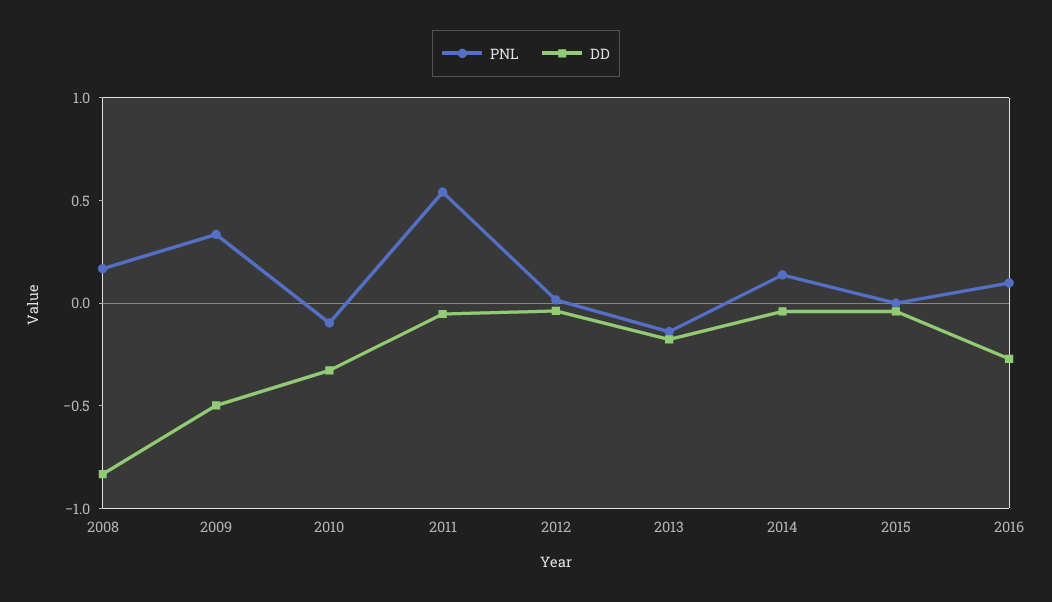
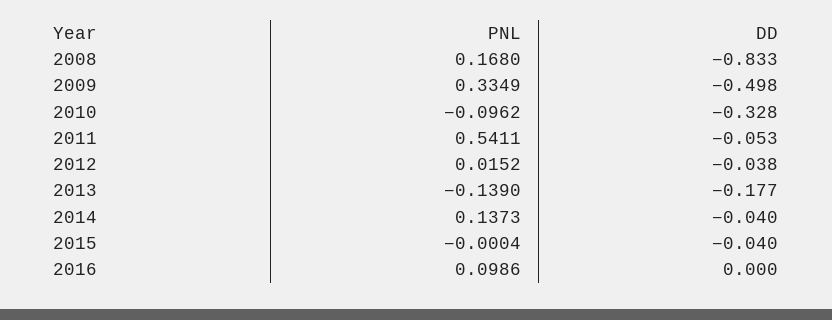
  {
    "PNL": {
      "2008": 0.168,
      "2009": 0.3349,
      "2010": -0.0962,
      "2011": 0.5411,
      "2012": 0.0152,
      "2013": -0.139,
      "2014": 0.1373,
      "2015": -0.0004,
      "2016": 0.0986
    },
    "DD": {
      "2008": -0.833,
      "2009": -0.498,
      "2010": -0.328,
      "2011": -0.053,
      "2012": -0.038,
      "2013": -0.177,
      "2014": -0.04,
      "2015": -0.04,
-     "2016": -0.3
+     "2016": 0
    }
  }

